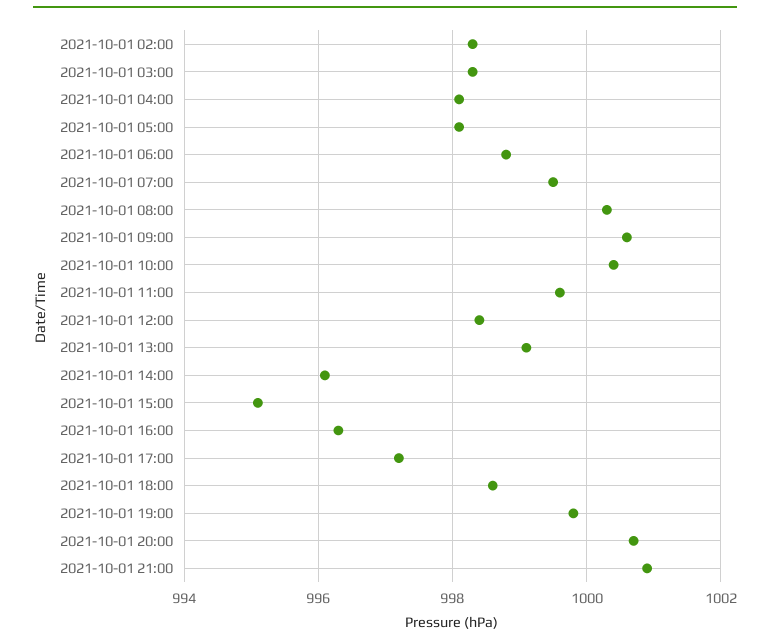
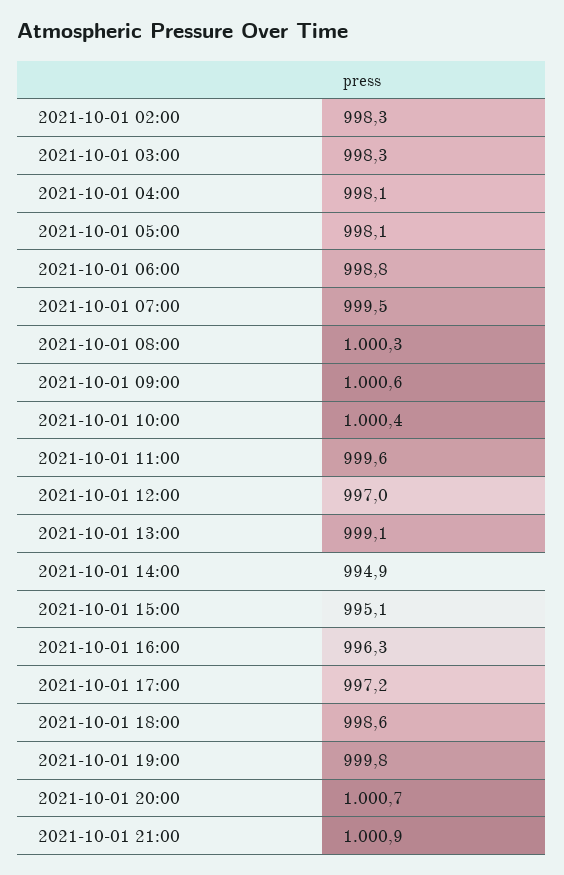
  {
    "2021-10-01 02:00": 998.3,
    "2021-10-01 03:00": 998.3,
    "2021-10-01 04:00": 998.1,
    "2021-10-01 05:00": 998.1,
    "2021-10-01 06:00": 998.8,
    "2021-10-01 07:00": 999.5,
    "2021-10-01 08:00": 1000.3,
    "2021-10-01 09:00": 1000.6,
    "2021-10-01 10:00": 1000.4,
    "2021-10-01 11:00": 999.6,
-   "2021-10-01 12:00": 998.5,
+   "2021-10-01 12:00": 997,
    "2021-10-01 13:00": 999.1,
-   "2021-10-01 14:00": 996,
+   "2021-10-01 14:00": 994.9,
    "2021-10-01 15:00": 995.1,
    "2021-10-01 16:00": 996.3,
    "2021-10-01 17:00": 997.2,
    "2021-10-01 18:00": 998.6,
    "2021-10-01 19:00": 999.8,
    "2021-10-01 20:00": 1000.7,
    "2021-10-01 21:00": 1000.9
  }

